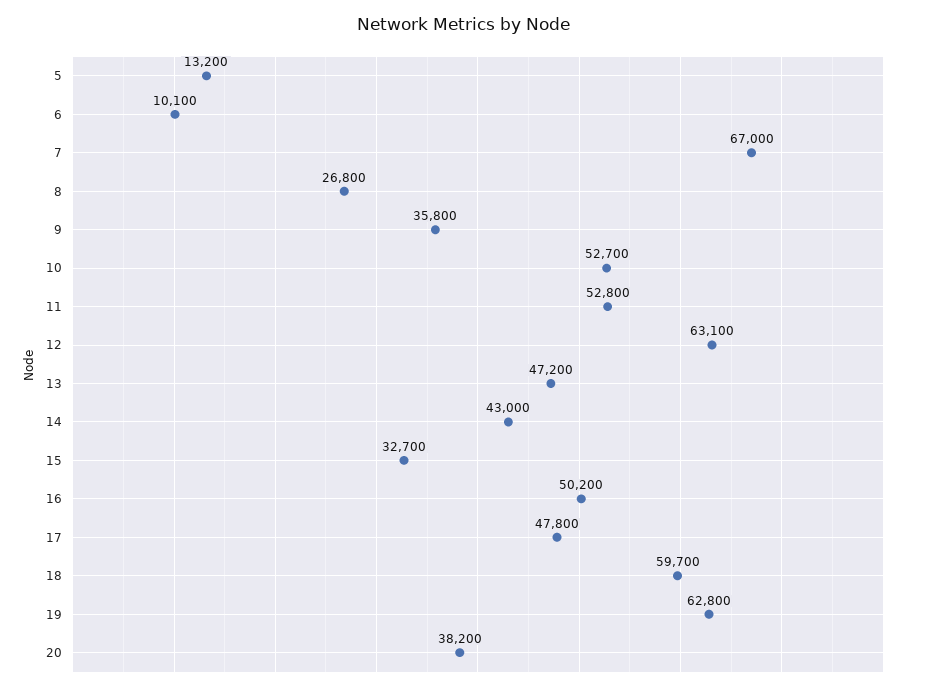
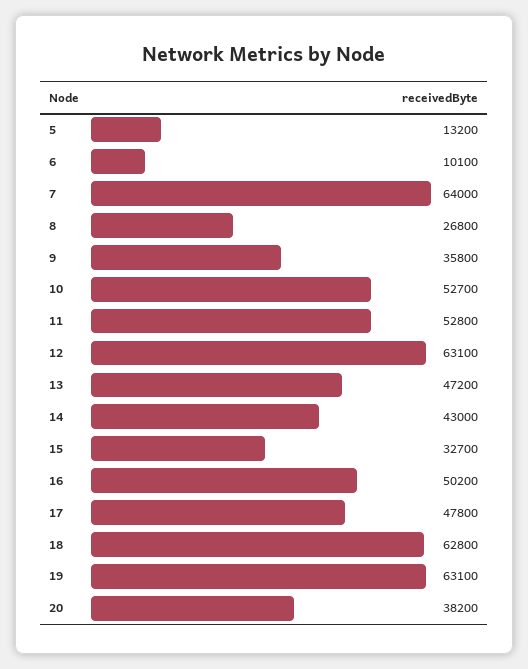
  {
    "5": 13200,
    "6": 10100,
-   "7": 67000,
+   "7": 64000,
    "8": 26800,
    "9": 35800,
    "10": 52700,
    "11": 52800,
    "12": 63100,
    "13": 47200,
    "14": 43000,
    "15": 32700,
    "16": 50200,
    "17": 47800,
-   "18": 59700,
+   "18": 62800,
-   "19": 62800,
+   "19": 63100,
    "20": 38200
  }

